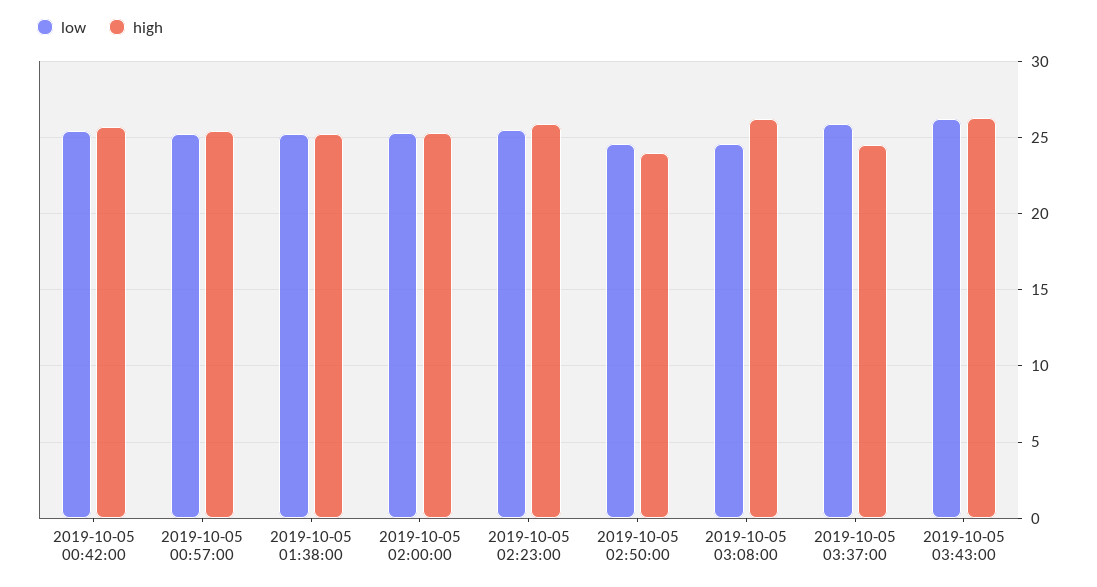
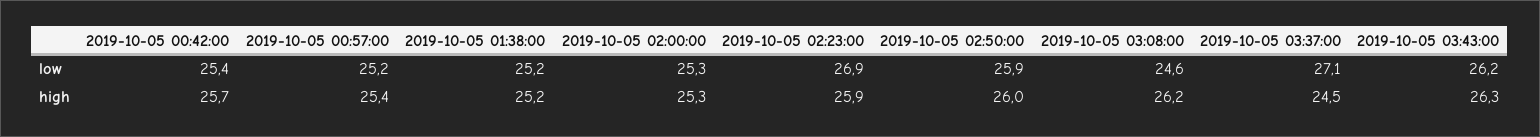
  {
    "low": {
      "2019-10-05 00:42:00": 25.4,
      "2019-10-05 00:57:00": 25.2,
      "2019-10-05 01:38:00": 25.2,
      "2019-10-05 02:00:00": 25.3,
-     "2019-10-05 02:23:00": 25.5,
+     "2019-10-05 02:23:00": 26.9,
-     "2019-10-05 02:50:00": 24.5,
+     "2019-10-05 02:50:00": 25.9,
      "2019-10-05 03:08:00": 24.6,
-     "2019-10-05 03:37:00": 26,
+     "2019-10-05 03:37:00": 27.1,
      "2019-10-05 03:43:00": 26.2
    },
    "high": {
      "2019-10-05 00:42:00": 25.7,
      "2019-10-05 00:57:00": 25.4,
      "2019-10-05 01:38:00": 25.2,
      "2019-10-05 02:00:00": 25.3,
      "2019-10-05 02:23:00": 25.9,
-     "2019-10-05 02:50:00": 24,
+     "2019-10-05 02:50:00": 26,
      "2019-10-05 03:08:00": 26.2,
      "2019-10-05 03:37:00": 24.5,
      "2019-10-05 03:43:00": 26.3
    }
  }

